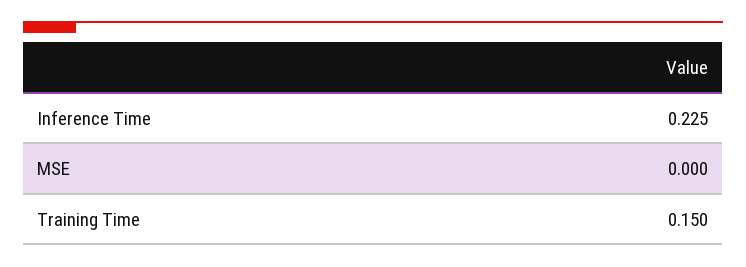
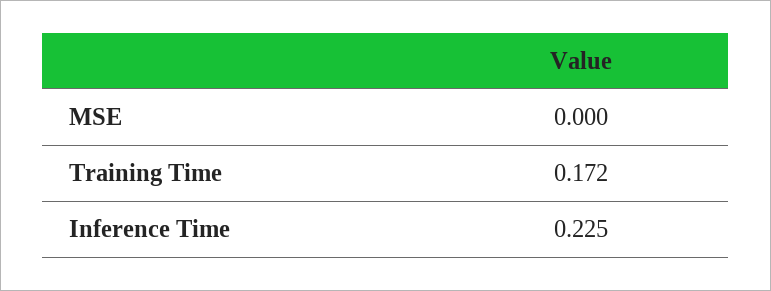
  {
    "Inference Time": 0.225,
    "MSE": 0,
-   "Training Time": 0.15
+   "Training Time": 0.172
  }

